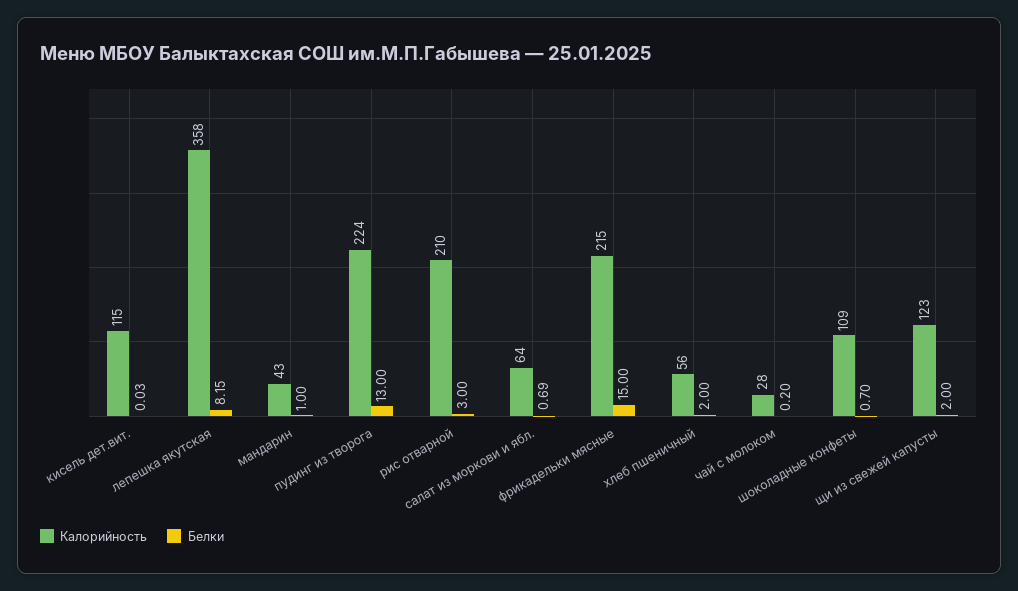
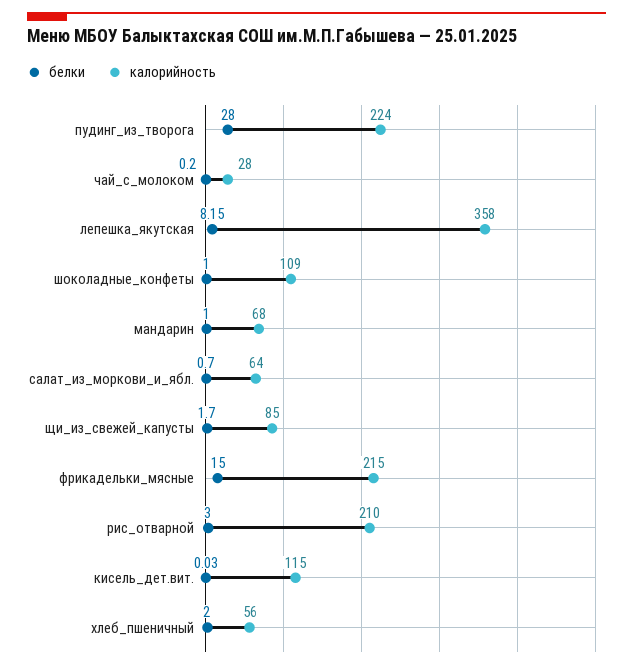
  {
    "Калорийность": {
      "кисель дет.вит.": 115,
      "лепешка якутская": 358,
-     "мандарин": 43,
+     "мандарин": 68,
      "пудинг из творога": 224,
      "рис отварной": 210,
      "салат из моркови и ябл.": 64,
      "фрикадельки мясные": 215,
      "хлеб пшеничный": 56,
      "чай с молоком": 28,
      "шоколадные конфеты": 109,
-     "щи из свежей капусты": 123
+     "щи из свежей капусты": 85
    },
    "Белки": {
      "кисель дет.вит.": 0.03,
      "лепешка якутская": 8.15,
      "мандарин": 1,
-     "пудинг из творога": 13,
+     "пудинг из творога": 28,
      "рис отварной": 3,
-     "салат из моркови и ябл.": 0.69,
+     "салат из моркови и ябл.": 0.7,
      "фрикадельки мясные": 15,
      "хлеб пшеничный": 2,
      "чай с молоком": 0.2,
-     "шоколадные конфеты": 0.7,
+     "шоколадные конфеты": 1,
-     "щи из свежей капусты": 2
+     "щи из свежей капусты": 1.7
    }
  }

